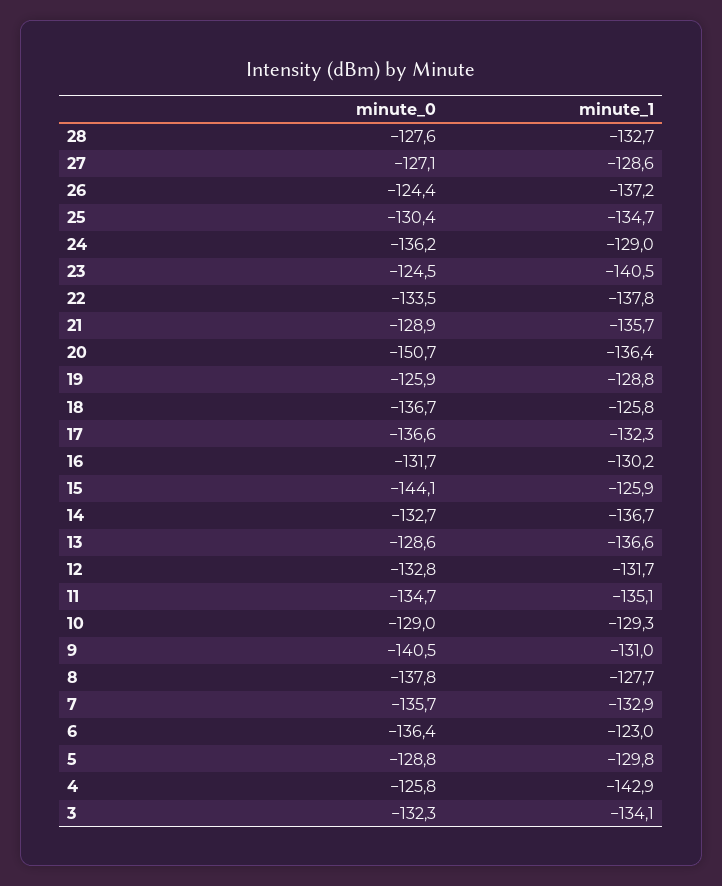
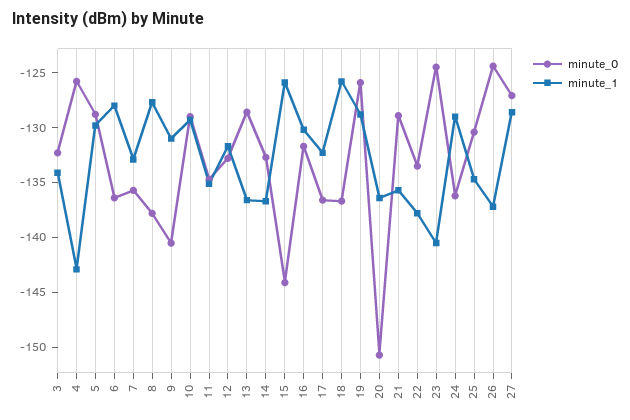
  {
    "minute_0": {
-     "28": -127.6,
      "27": -127.1,
      "26": -124.4,
      "25": -130.4,
      "24": -136.2,
      "23": -124.5,
      "22": -133.5,
      "21": -128.9,
      "20": -150.7,
      "19": -125.9,
      "18": -136.7,
      "17": -136.6,
      "16": -131.7,
      "15": -144.1,
      "14": -132.7,
      "13": -128.6,
      "12": -132.8,
      "11": -134.7,
      "10": -129,
      "9": -140.5,
      "8": -137.8,
      "7": -135.7,
      "6": -136.4,
      "5": -128.8,
      "4": -125.8,
      "3": -132.3
    },
    "minute_1": {
-     "28": -132.7,
      "27": -128.6,
      "26": -137.2,
      "25": -134.7,
      "24": -129,
      "23": -140.5,
      "22": -137.8,
      "21": -135.7,
      "20": -136.4,
      "19": -128.8,
      "18": -125.8,
      "17": -132.3,
      "16": -130.2,
      "15": -125.9,
      "14": -136.7,
      "13": -136.6,
      "12": -131.7,
      "11": -135.1,
      "10": -129.3,
      "9": -131,
      "8": -127.7,
      "7": -132.9,
-     "6": -123,
+     "6": -128,
      "5": -129.8,
      "4": -142.9,
      "3": -134.1
    }
  }

